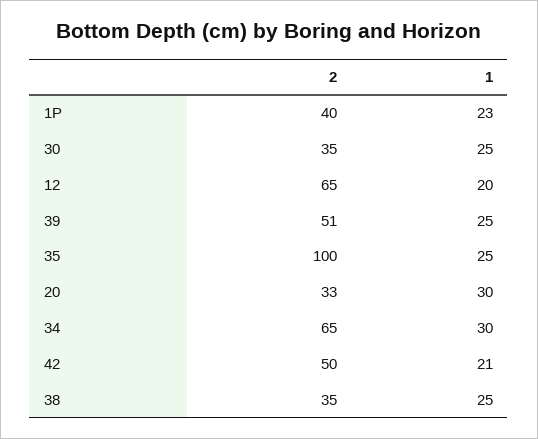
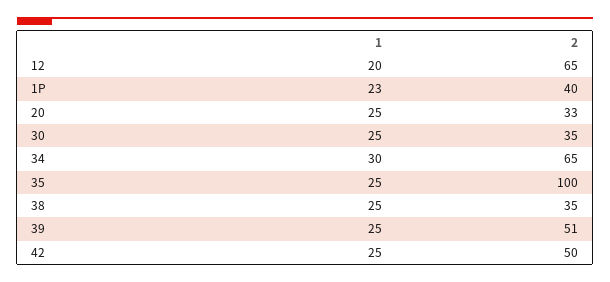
  {
    "2": {
      "1P": 40,
      "30": 35,
      "12": 65,
      "39": 51,
      "35": 100,
      "20": 33,
      "34": 65,
      "42": 50,
      "38": 35
    },
    "1": {
      "1P": 23,
      "30": 25,
      "12": 20,
      "39": 25,
      "35": 25,
-     "20": 30,
+     "20": 25,
      "34": 30,
-     "42": 21,
+     "42": 25,
      "38": 25
    }
  }

